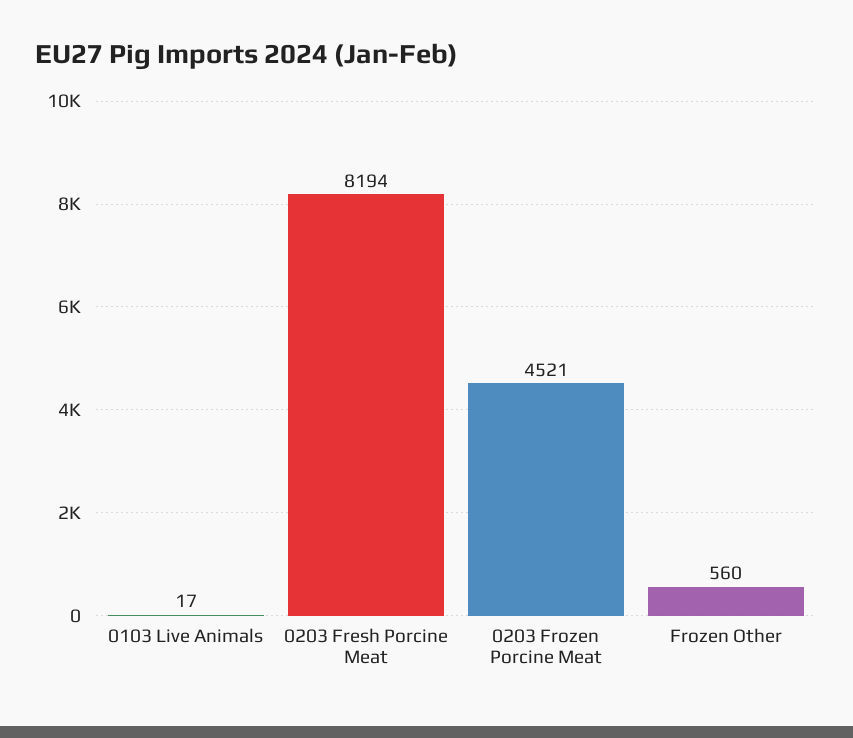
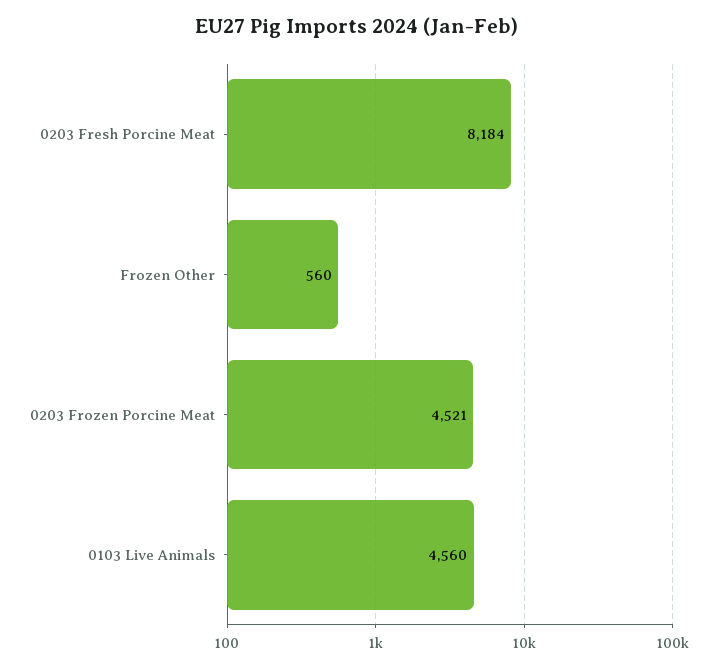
  {
-   "0103 Live Animals": 17,
+   "0103 Live Animals": 4560,
-   "0203 Fresh Porcine Meat": 8194,
+   "0203 Fresh Porcine Meat": 8184,
    "0203 Frozen Porcine Meat": 4521,
    "Frozen Other": 560
  }

